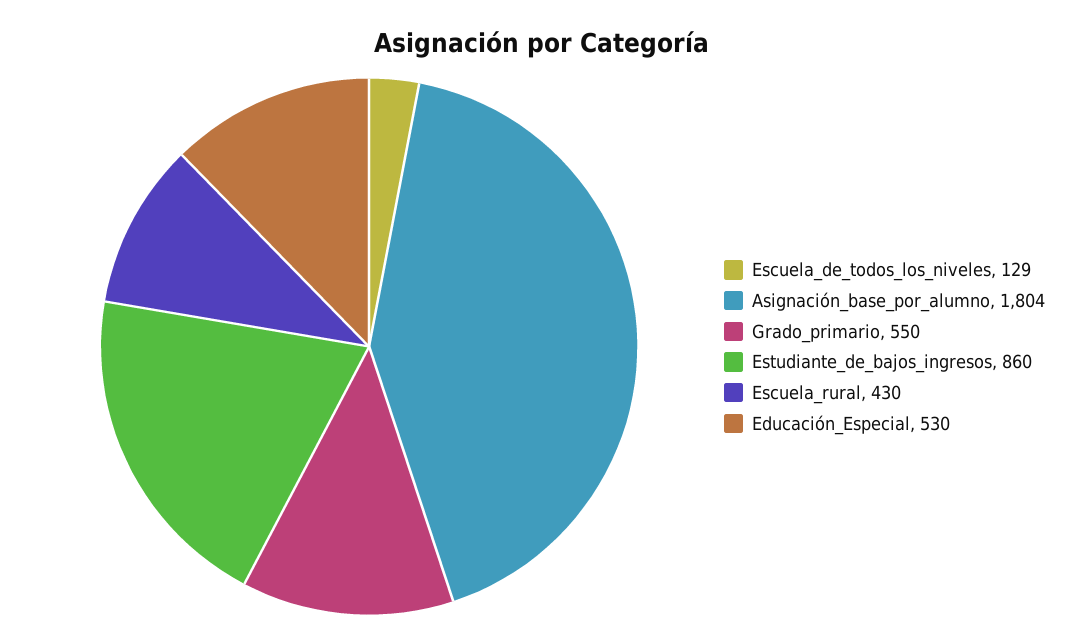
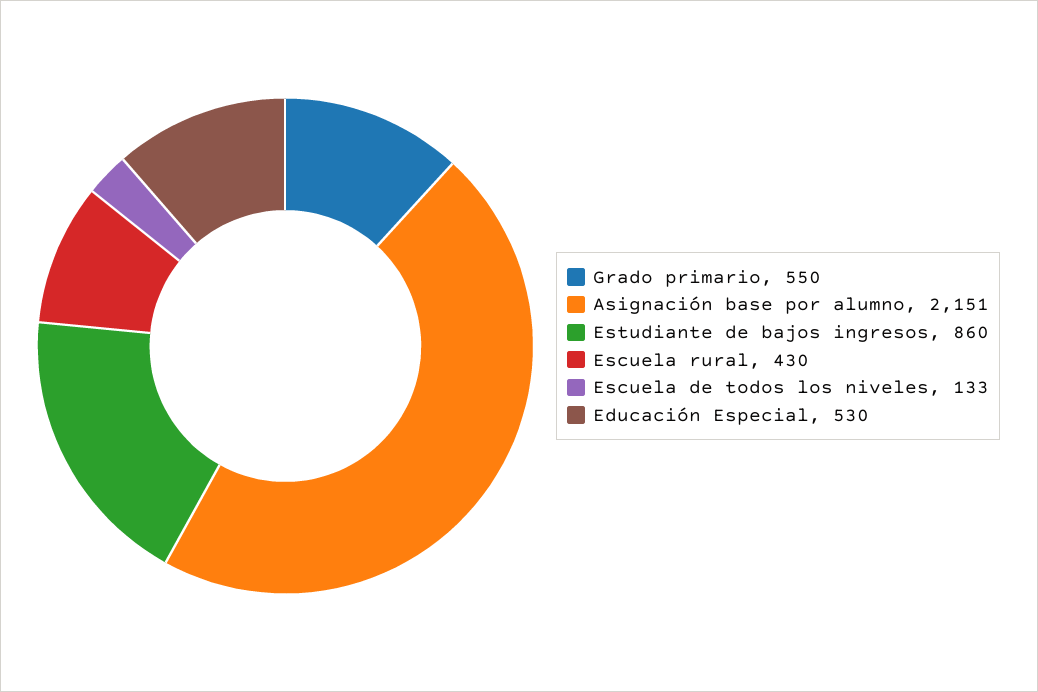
  {
-   "Escuela_de_todos_los_niveles": 129,
+   "Escuela_de_todos_los_niveles": 133,
-   "Asignación_base_por_alumno": 1804,
+   "Asignación_base_por_alumno": 2151,
    "Grado_primario": 550,
    "Estudiante_de_bajos_ingresos": 860,
    "Escuela_rural": 430,
    "Educación_Especial": 530
  }

